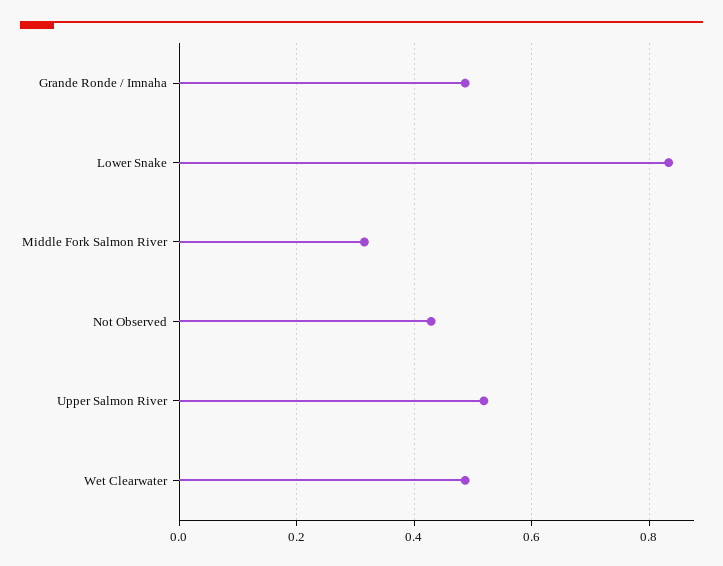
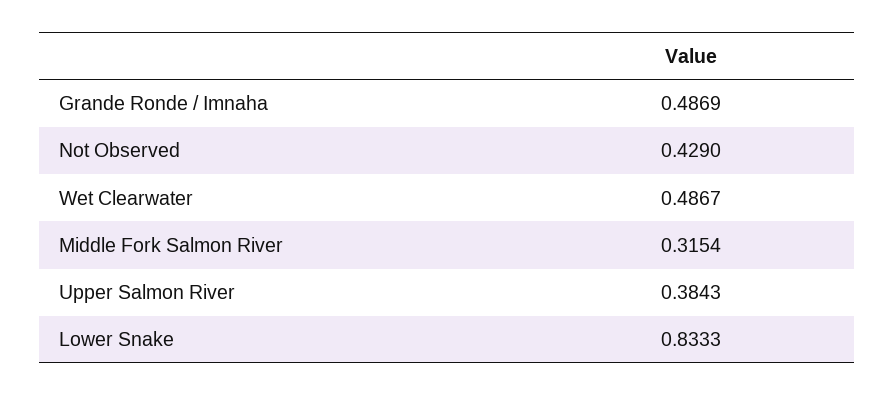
  {
    "Grande Ronde / Imnaha": 0.4869,
    "Lower Snake": 0.8333,
    "Middle Fork Salmon River": 0.3154,
    "Not Observed": 0.429,
-   "Upper Salmon River": 0.52,
+   "Upper Salmon River": 0.3843,
    "Wet Clearwater": 0.4867
  }

